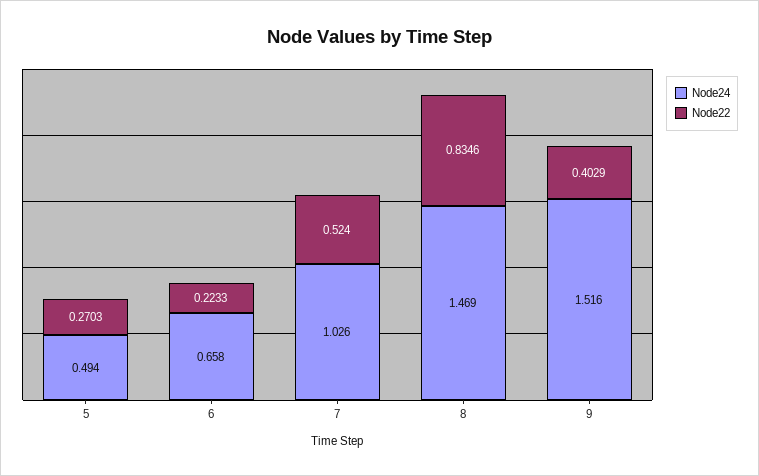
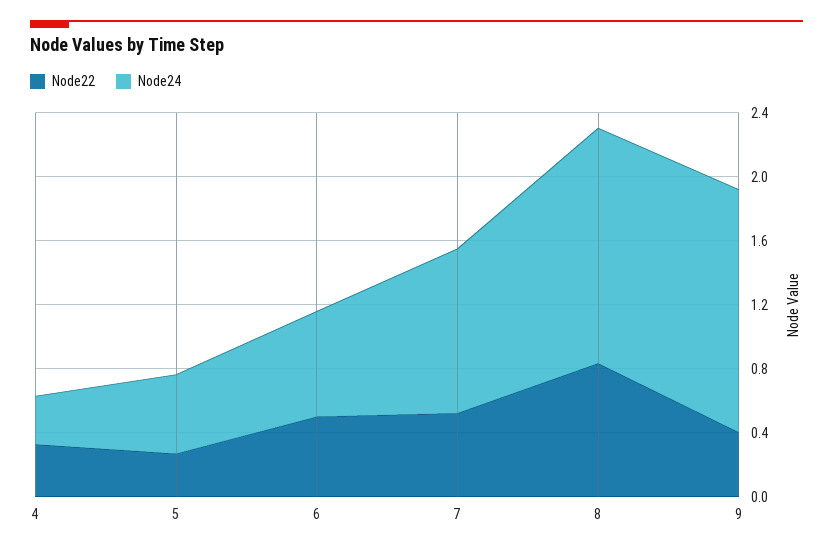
  {
    "Node24": {
      "5": 0.494,
      "6": 0.658,
      "7": 1.026,
      "8": 1.469,
-     "9": 1.516
+     "9": 1.516,
+     "4": 0.3
    },
    "Node22": {
      "5": 0.2703,
-     "6": 0.2233,
+     "6": 0.5,
      "7": 0.524,
      "8": 0.8346,
-     "9": 0.4029
+     "9": 0.4029,
+     "4": 0.3
    }
  }

